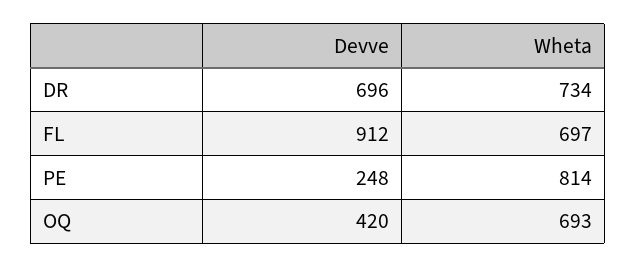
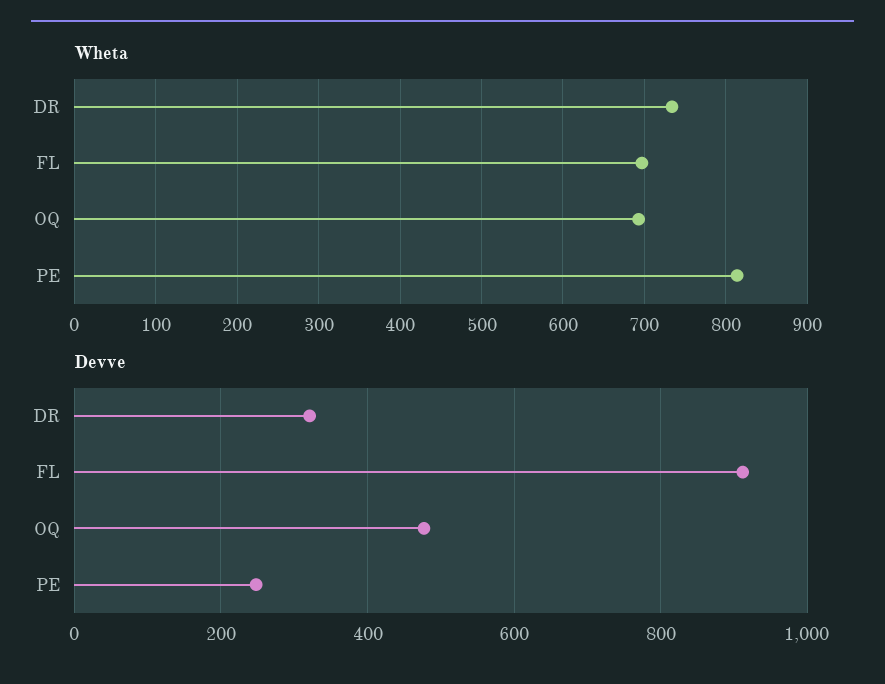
  {
    "Devve": {
-     "DR": 696,
+     "DR": 320,
      "FL": 912,
      "PE": 248,
-     "OQ": 420
+     "OQ": 480
    },
    "Wheta": {
      "DR": 734,
      "FL": 697,
      "PE": 814,
      "OQ": 693
    }
  }

